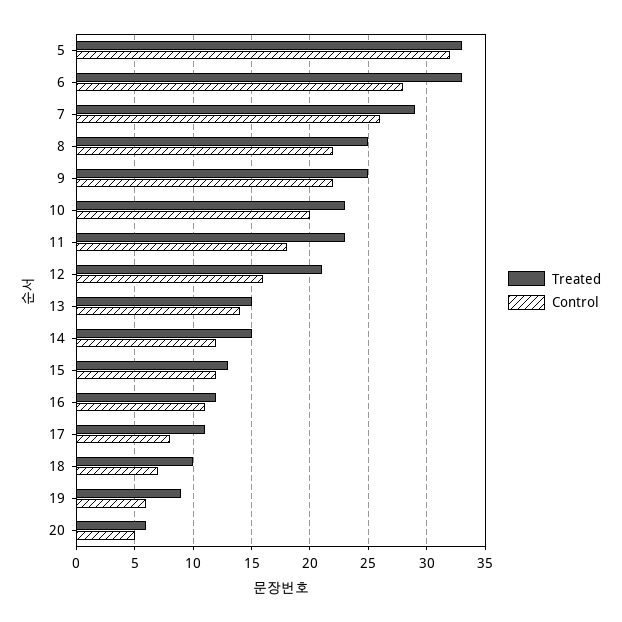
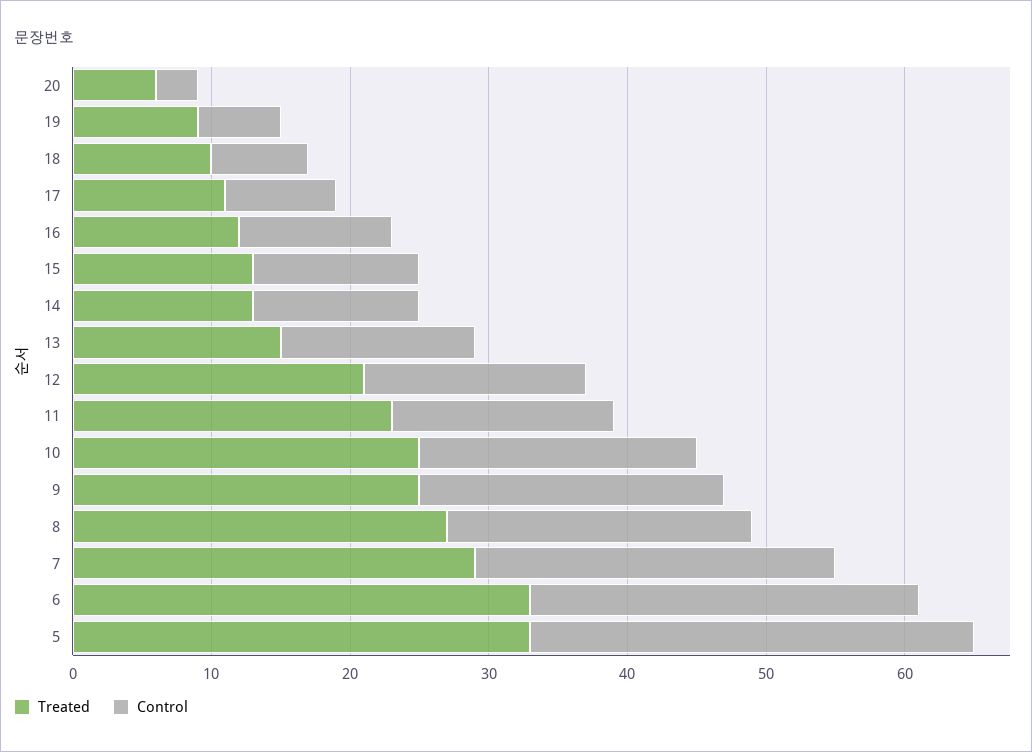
  {
    "Treated": {
      "5": 33,
      "6": 33,
      "7": 29,
-     "8": 25,
+     "8": 27,
      "9": 25,
-     "10": 23,
+     "10": 25,
      "11": 23,
      "12": 21,
      "13": 15,
-     "14": 15,
+     "14": 13,
      "15": 13,
      "16": 12,
      "17": 11,
      "18": 10,
      "19": 9,
      "20": 6
    },
    "Control": {
      "5": 32,
      "6": 28,
      "7": 26,
      "8": 22,
      "9": 22,
      "10": 20,
-     "11": 18,
+     "11": 16,
      "12": 16,
      "13": 14,
      "14": 12,
      "15": 12,
      "16": 11,
      "17": 8,
      "18": 7,
      "19": 6,
-     "20": 5
+     "20": 3
    }
  }

